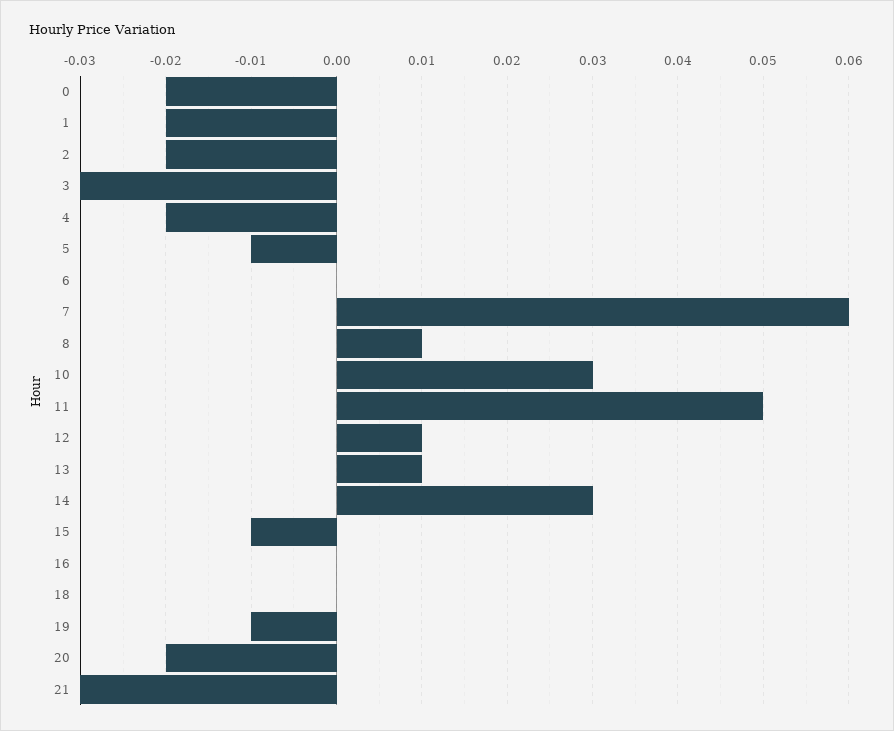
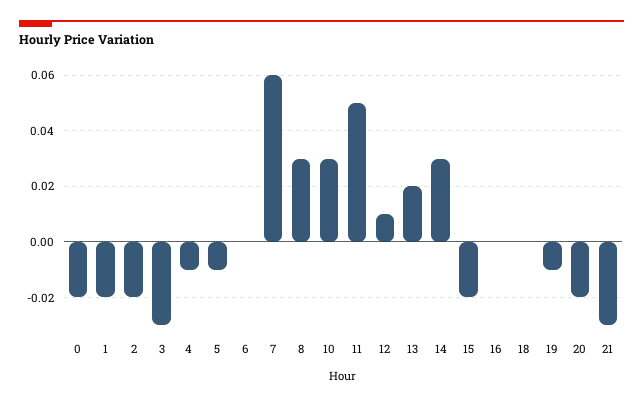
  {
    "0": -0.02,
    "1": -0.02,
    "2": -0.02,
    "3": -0.03,
-   "4": -0.02,
+   "4": -0.01,
    "5": -0.01,
    "6": 0,
    "7": 0.06,
-   "8": 0.01,
+   "8": 0.03,
    "10": 0.03,
    "11": 0.05,
    "12": 0.01,
-   "13": 0.01,
+   "13": 0.02,
    "14": 0.03,
-   "15": -0.01,
+   "15": -0.02,
    "16": 0,
    "18": 0,
    "19": -0.01,
    "20": -0.02,
    "21": -0.03
  }

